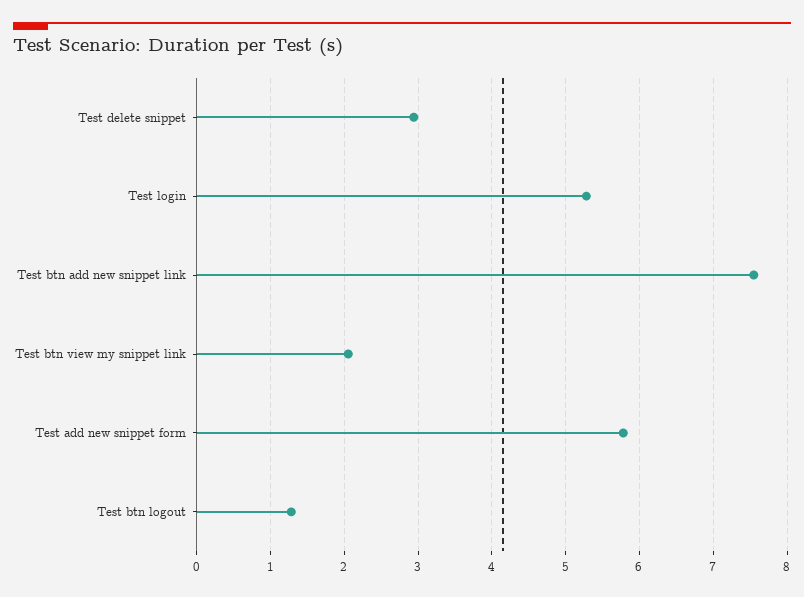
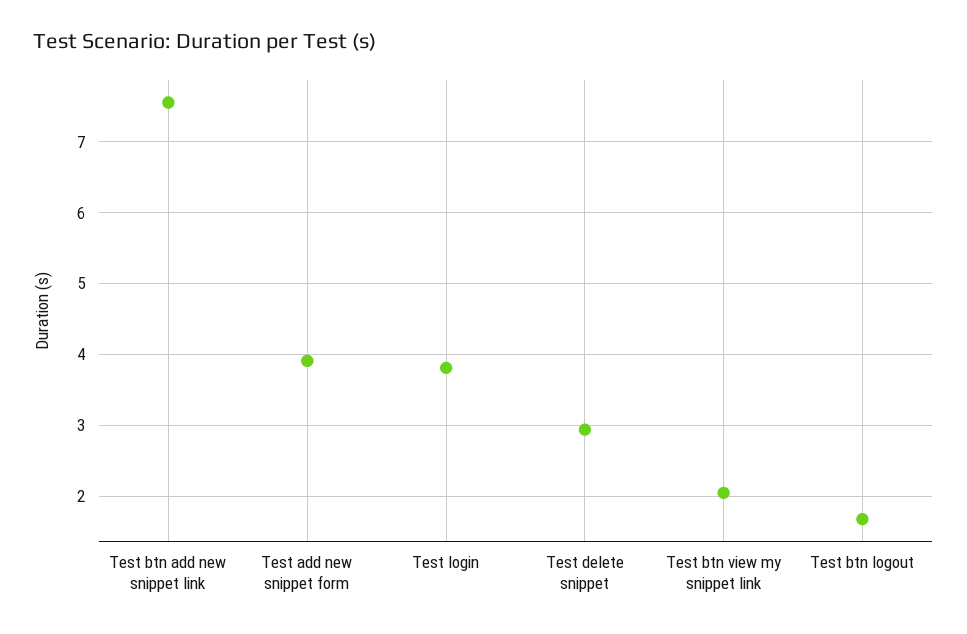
  {
    "Test delete snippet": 2.9,
-   "Test login": 5.3,
+   "Test login": 3.8,
    "Test btn add new snippet link": 7.6,
    "Test btn view my snippet link": 2.1,
-   "Test add new snippet form": 5.8,
+   "Test add new snippet form": 3.9,
-   "Test btn logout": 1.3
+   "Test btn logout": 1.7
  }

